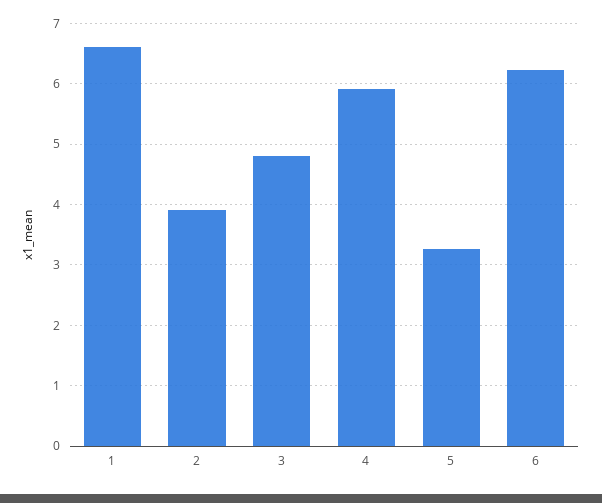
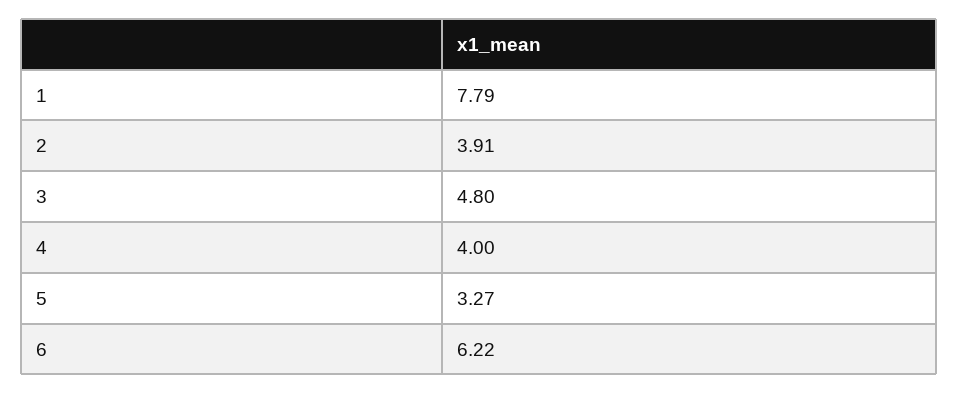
  {
-   "1": 6.6,
+   "1": 7.79,
    "2": 3.91,
    "3": 4.8,
-   "4": 5.9,
+   "4": 4,
    "5": 3.27,
    "6": 6.22
  }

